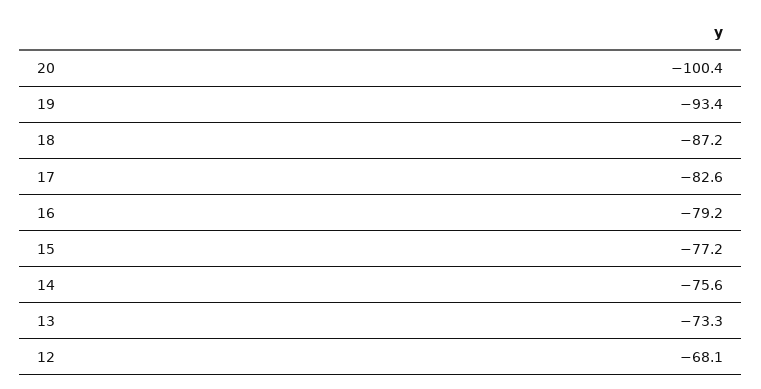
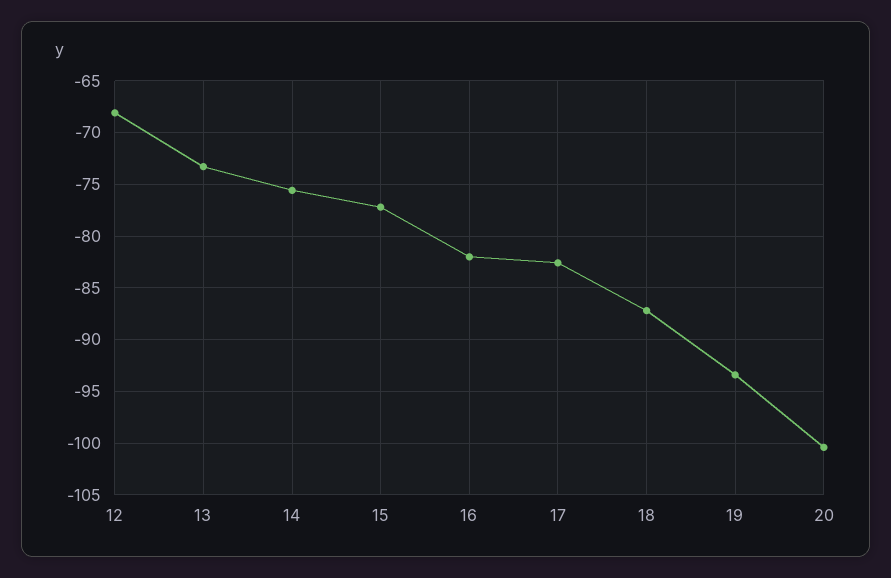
  {
    "20": -100.4,
    "19": -93.4,
    "18": -87.2,
    "17": -82.6,
-   "16": -79.2,
+   "16": -82,
    "15": -77.2,
    "14": -75.6,
    "13": -73.3,
    "12": -68.1
  }

